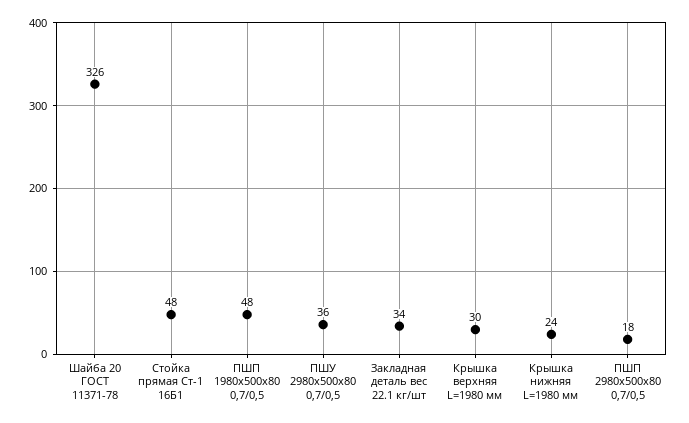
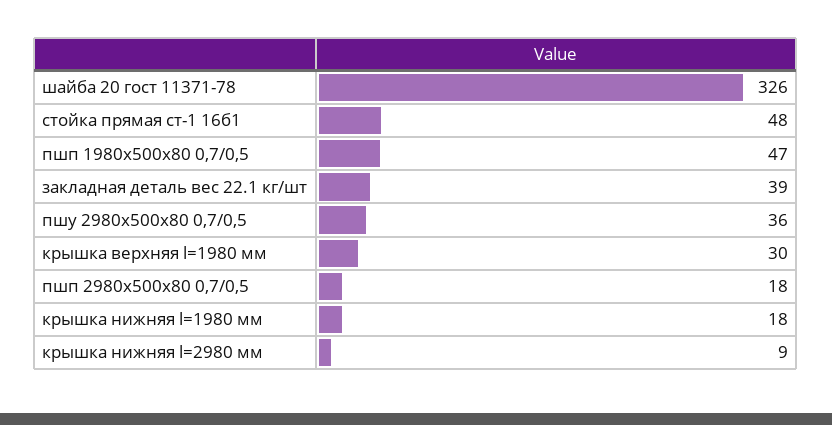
  {
    "Шайба 20 ГОСТ 11371-78": 326,
    "Стойка прямая Ст-1 16Б1": 48,
-   "ПШП 1980х500х80 0,7/0,5": 48,
+   "ПШП 1980х500х80 0,7/0,5": 47,
    "ПШУ 2980х500х80 0,7/0,5": 36,
-   "Закладная деталь вес 22.1 кг/шт": 34,
+   "Закладная деталь вес 22.1 кг/шт": 39,
    "Крышка верхняя L=1980 мм": 30,
-   "Крышка нижняя L=1980 мм": 24,
+   "Крышка нижняя L=1980 мм": 18,
-   "ПШП 2980х500х80 0,7/0,5": 18
+   "ПШП 2980х500х80 0,7/0,5": 18,
+   "крышка нижняя l=2980 мм": 9
  }

